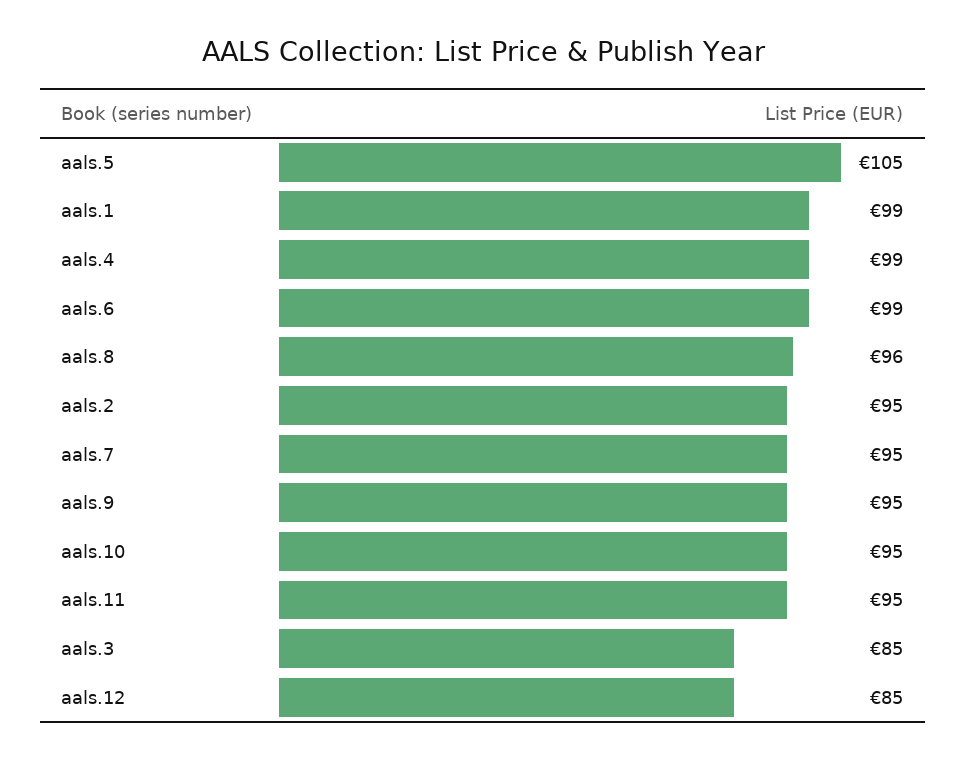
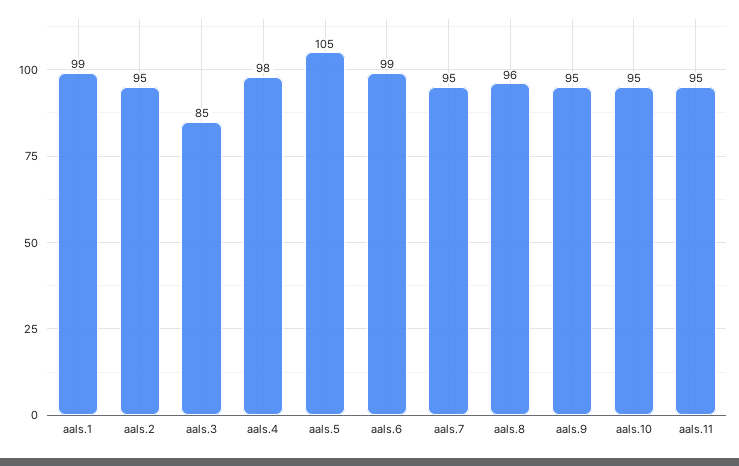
  {
    "aals.5": 105,
    "aals.1": 99,
-   "aals.4": 99,
+   "aals.4": 98,
    "aals.6": 99,
    "aals.8": 96,
    "aals.2": 95,
    "aals.7": 95,
    "aals.9": 95,
    "aals.10": 95,
    "aals.11": 95,
-   "aals.3": 85,
+   "aals.3": 85
-   "aals.12": 85
  }

